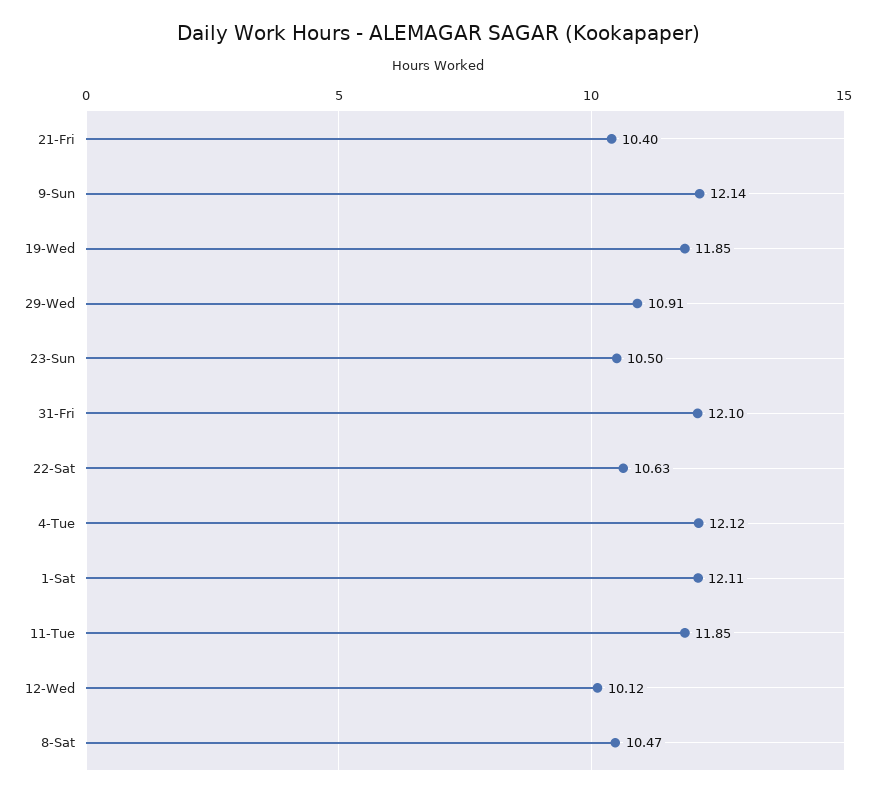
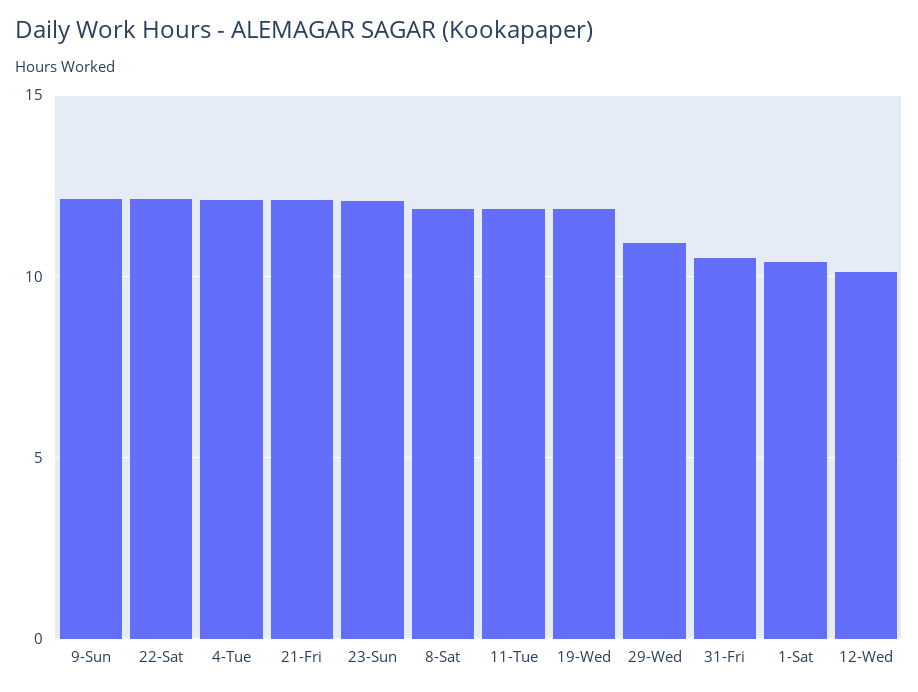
  {
-   "21-Fri": 10.4,
+   "21-Fri": 12,
    "9-Sun": 12.14,
    "19-Wed": 11.85,
    "29-Wed": 10.91,
-   "23-Sun": 10.5,
+   "23-Sun": 12,
-   "31-Fri": 12.1,
+   "31-Fri": 10.5,
-   "22-Sat": 10.63,
+   "22-Sat": 12,
    "4-Tue": 12.12,
-   "1-Sat": 12.11,
+   "1-Sat": 10.5,
    "11-Tue": 11.85,
    "12-Wed": 10.12,
-   "8-Sat": 10.47
+   "8-Sat": 12
  }

